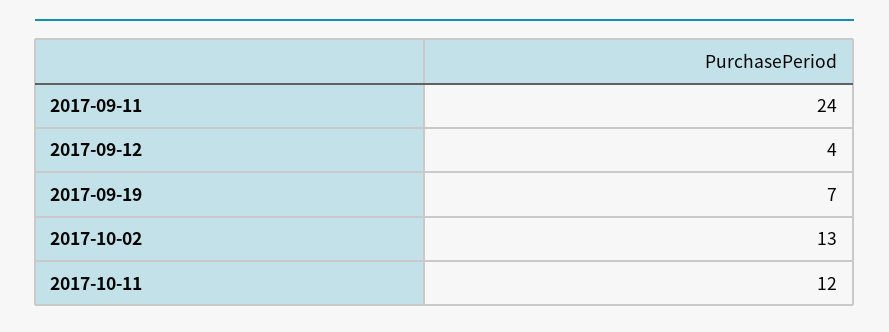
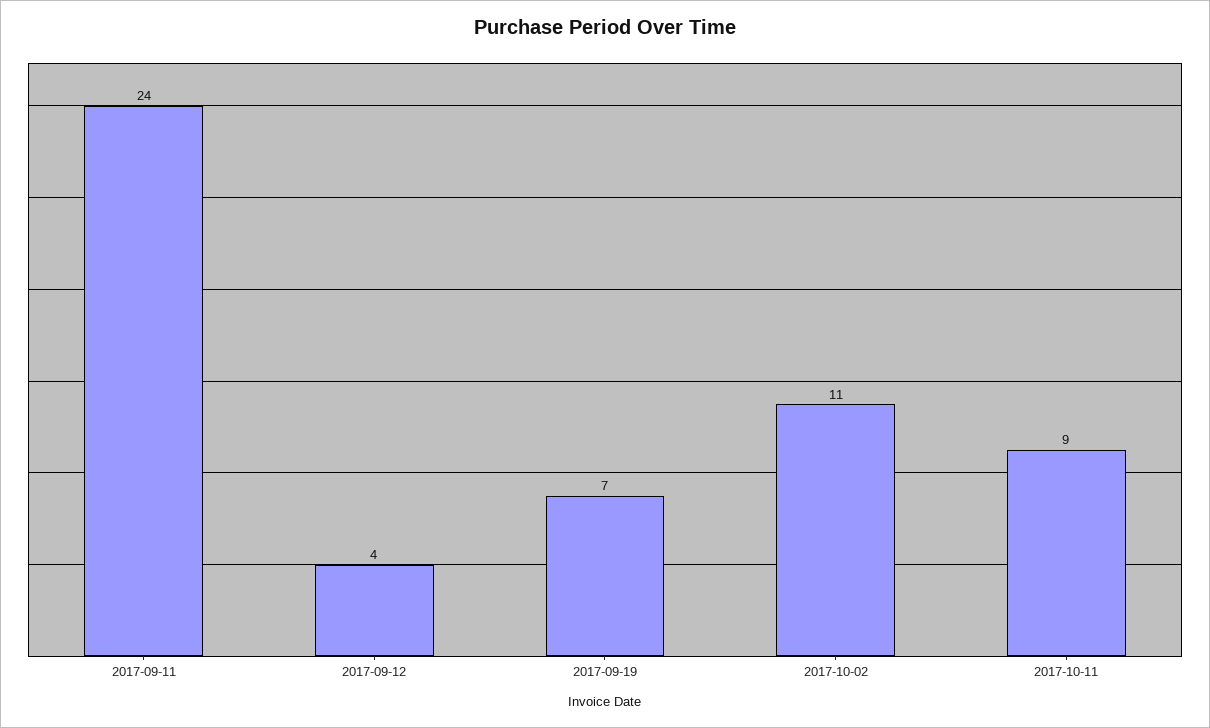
  {
    "2017-09-11": 24,
    "2017-09-12": 4,
    "2017-09-19": 7,
-   "2017-10-02": 13,
+   "2017-10-02": 11,
-   "2017-10-11": 12
+   "2017-10-11": 9
  }

